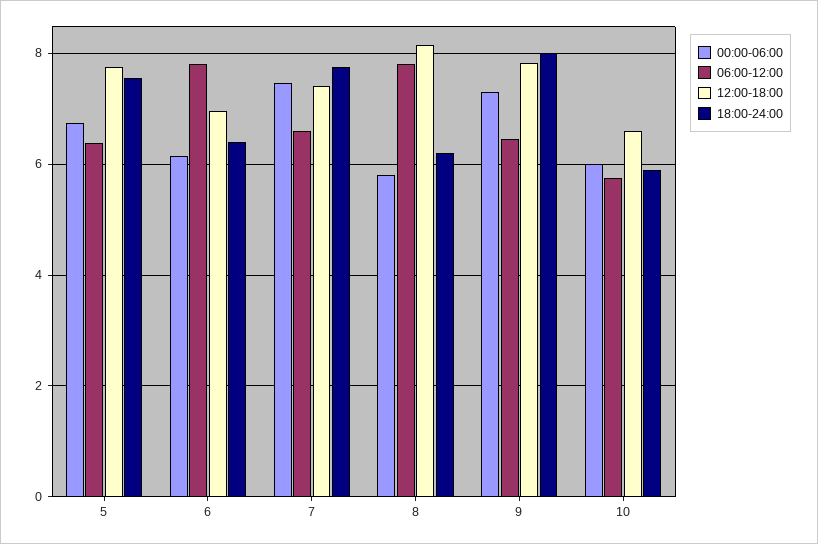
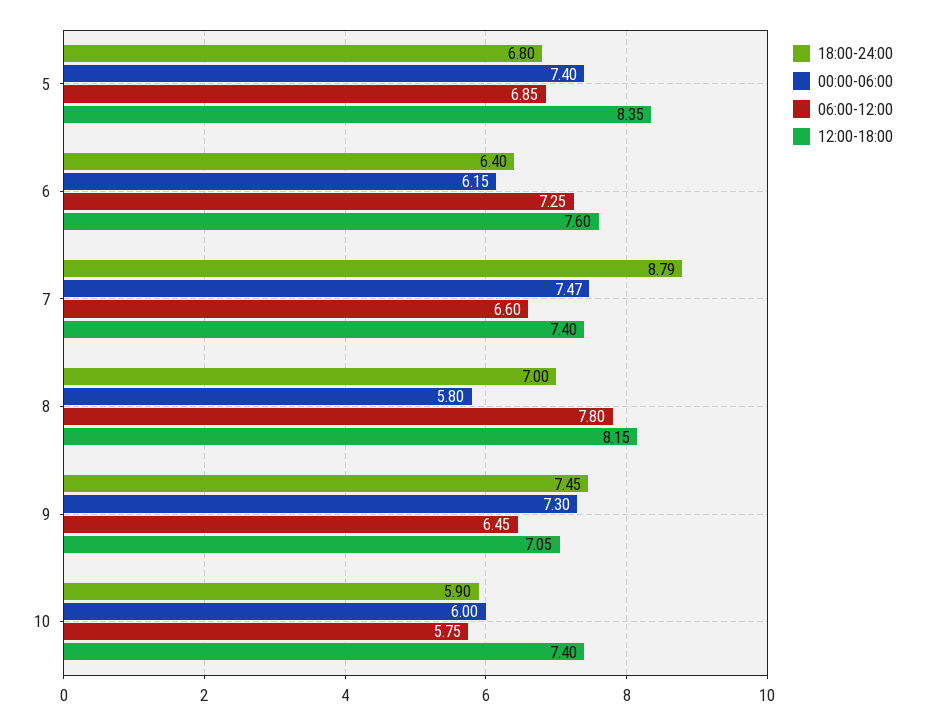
  {
    "00:00-06:00": {
-     "5": 6.8,
+     "5": 7.4,
      "6": 6.15,
      "7": 7.47,
      "8": 5.8,
      "9": 7.3,
      "10": 6
    },
    "06:00-12:00": {
-     "5": 6.4,
+     "5": 6.85,
-     "6": 7.8,
+     "6": 7.25,
      "7": 6.6,
      "8": 7.8,
      "9": 6.45,
      "10": 5.75
    },
    "12:00-18:00": {
-     "5": 7.8,
+     "5": 8.35,
-     "6": 7,
+     "6": 7.6,
      "7": 7.4,
      "8": 8.15,
-     "9": 7.8,
+     "9": 7.05,
-     "10": 6.6
+     "10": 7.4
    },
    "18:00-24:00": {
-     "5": 7.6,
+     "5": 6.8,
      "6": 6.4,
-     "7": 7.8,
+     "7": 8.79,
-     "8": 6.2,
+     "8": 7,
-     "9": 8,
+     "9": 7.45,
      "10": 5.9
    }
  }

